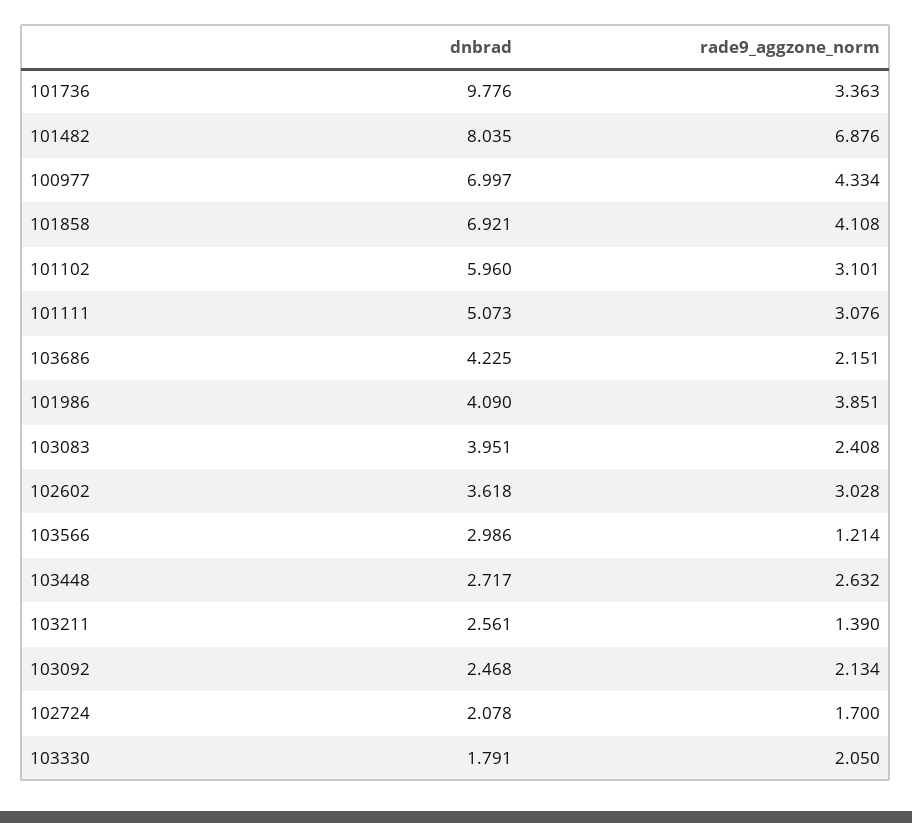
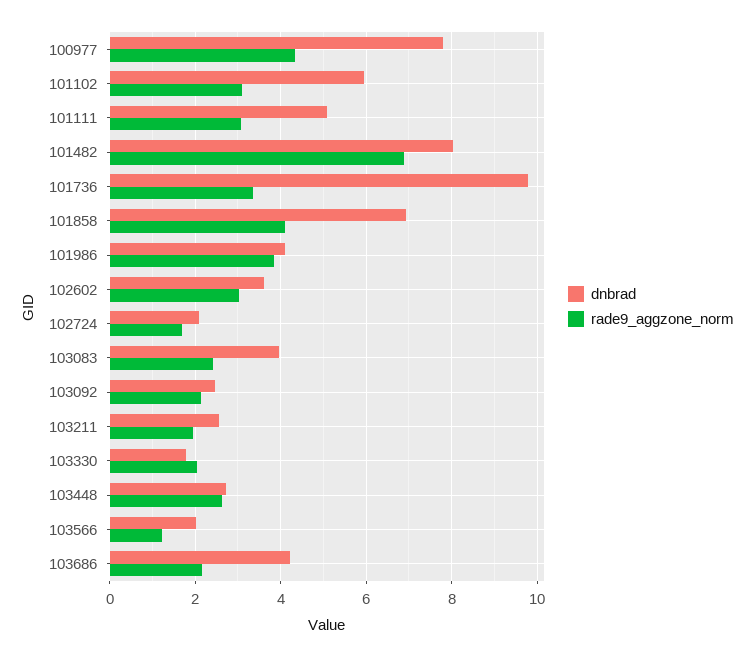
  {
    "dnbrad": {
      "101736": 9.776,
      "101482": 8.035,
-     "100977": 6.997,
+     "100977": 7.8,
      "101858": 6.921,
      "101102": 5.96,
      "101111": 5.073,
      "103686": 4.225,
      "101986": 4.09,
      "103083": 3.951,
      "102602": 3.618,
-     "103566": 2.986,
+     "103566": 2,
      "103448": 2.717,
      "103211": 2.561,
      "103092": 2.468,
      "102724": 2.078,
      "103330": 1.791
    },
    "rade9_aggzone_norm": {
      "101736": 3.363,
      "101482": 6.876,
      "100977": 4.334,
      "101858": 4.108,
      "101102": 3.101,
      "101111": 3.076,
      "103686": 2.151,
      "101986": 3.851,
      "103083": 2.408,
      "102602": 3.028,
      "103566": 1.214,
      "103448": 2.632,
-     "103211": 1.39,
+     "103211": 2,
      "103092": 2.134,
      "102724": 1.7,
      "103330": 2.05
    }
  }

